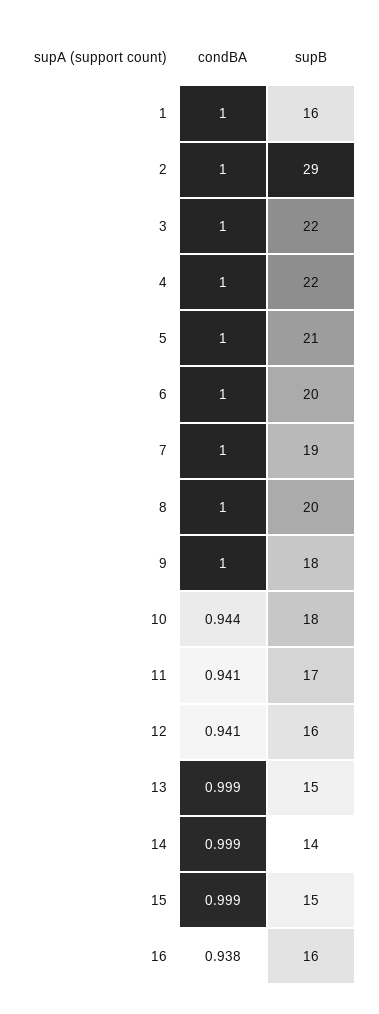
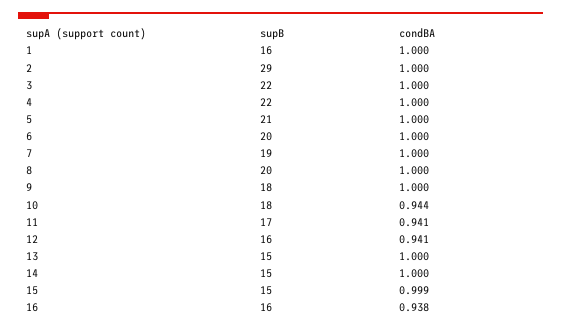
  {
    "condBA": {
      "1": 1,
      "2": 1,
      "3": 1,
      "4": 1,
      "5": 1,
      "6": 1,
      "7": 1,
      "8": 1,
      "9": 1,
      "10": 0.944,
      "11": 0.941,
      "12": 0.941,
-     "13": 0.999,
+     "13": 1,
-     "14": 0.999,
+     "14": 1,
      "15": 0.999,
      "16": 0.938
    },
    "supB": {
      "1": 16,
      "2": 29,
      "3": 22,
      "4": 22,
      "5": 21,
      "6": 20,
      "7": 19,
      "8": 20,
      "9": 18,
      "10": 18,
      "11": 17,
      "12": 16,
      "13": 15,
-     "14": 14,
+     "14": 15,
      "15": 15,
      "16": 16
    }
  }

